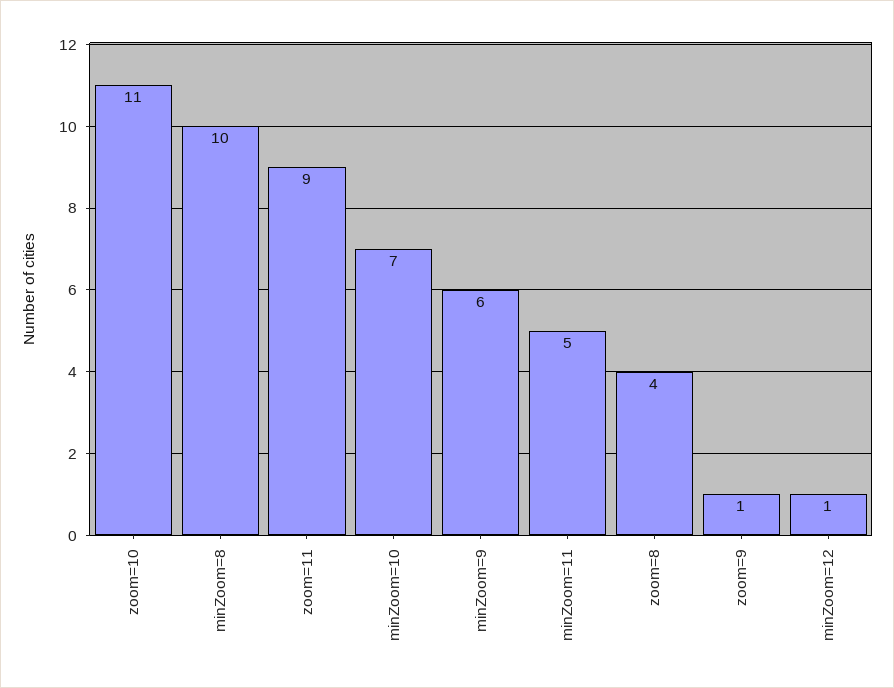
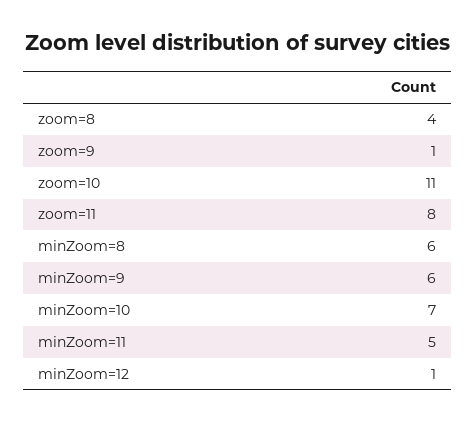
  {
    "zoom=10": 11,
-   "minZoom=8": 10,
+   "minZoom=8": 6,
-   "zoom=11": 9,
+   "zoom=11": 8,
    "minZoom=10": 7,
    "minZoom=9": 6,
    "minZoom=11": 5,
    "zoom=8": 4,
    "zoom=9": 1,
    "minZoom=12": 1
  }

